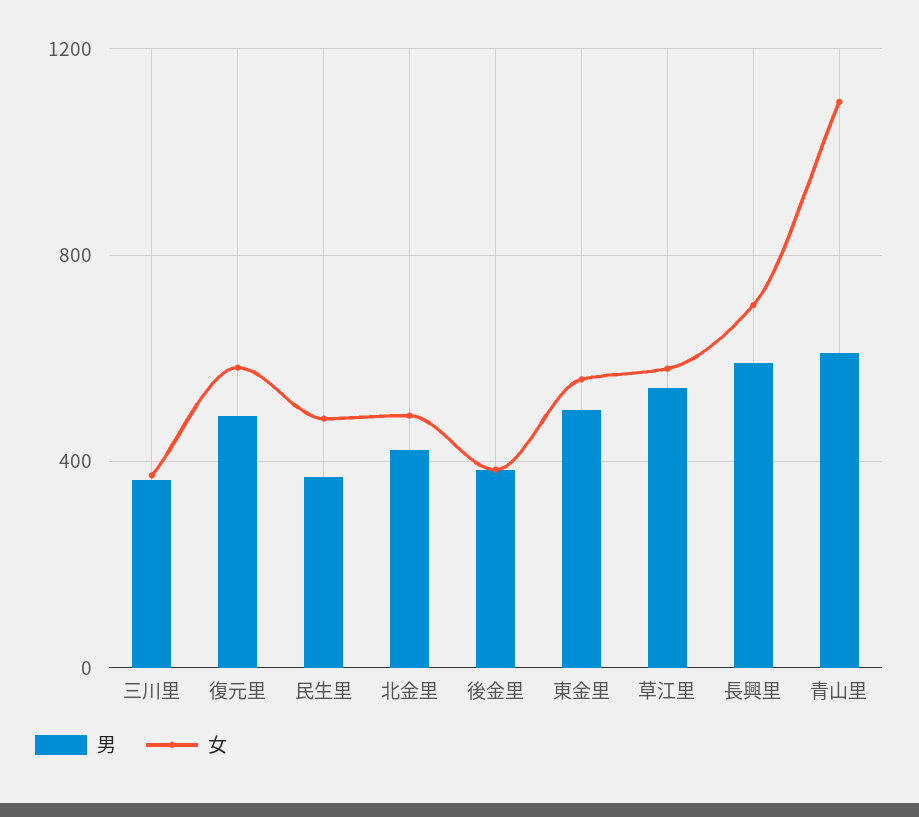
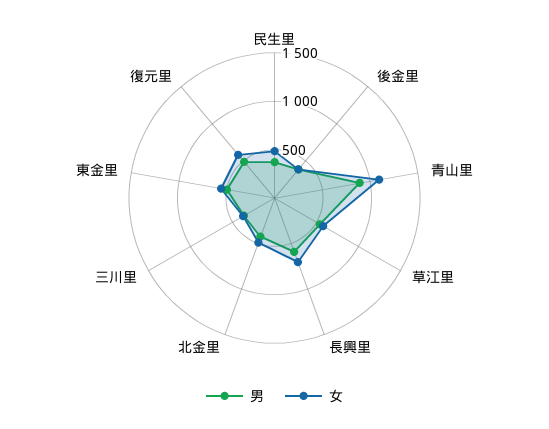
  {
    "男": {
      "三川里": 350,
      "復元里": 500,
      "民生里": 350,
      "北金里": 400,
      "後金里": 400,
      "東金里": 500,
      "草江里": 550,
      "長興里": 600,
-     "青山里": 600
+     "青山里": 900
    },
    "女": {
      "三川里": 350,
      "復元里": 600,
      "民生里": 500,
      "北金里": 500,
      "後金里": 400,
      "東金里": 550,
      "草江里": 600,
      "長興里": 700,
      "青山里": 1100
    }
  }

